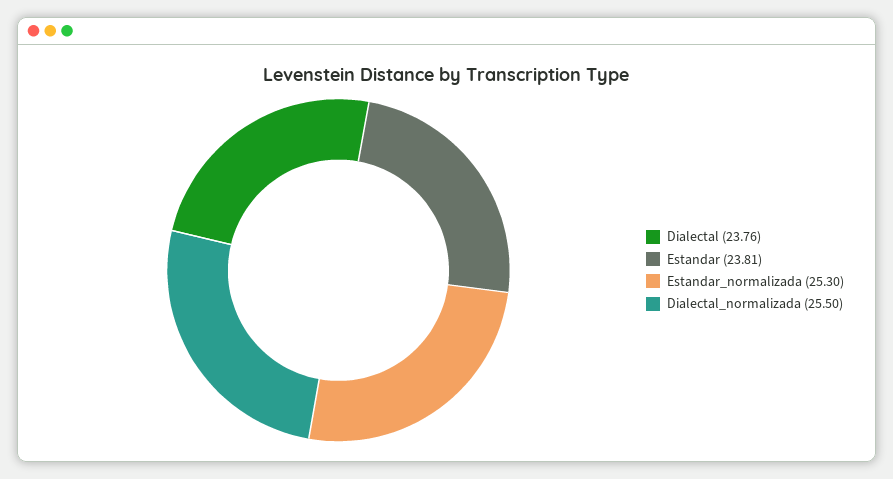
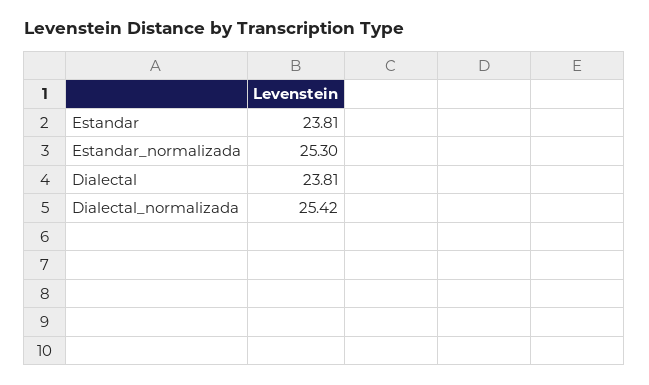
  {
-   "Dialectal": 23.76,
+   "Dialectal": 23.81,
    "Estandar": 23.81,
    "Estandar_normalizada": 25.3,
-   "Dialectal_normalizada": 25.5
+   "Dialectal_normalizada": 25.42
  }

